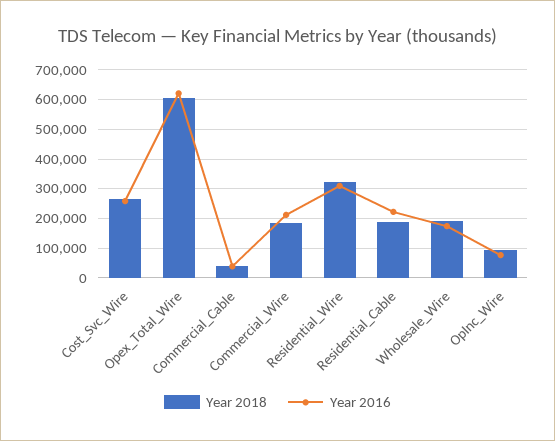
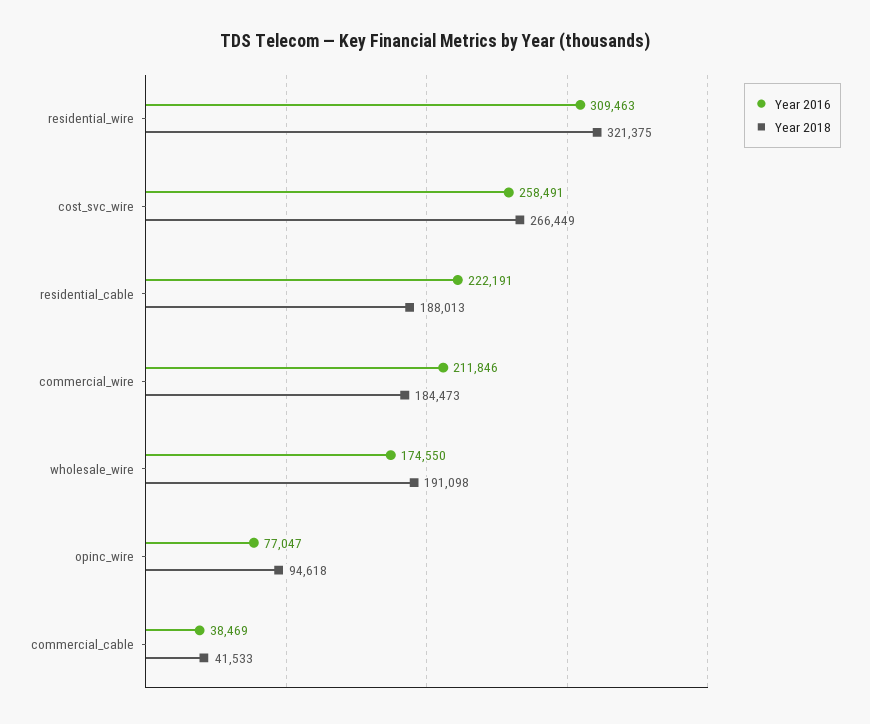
  {
    "Year 2018": {
      "Cost_Svc_Wire": 266449,
-     "Opex_Total_Wire": 600000,
      "Commercial_Cable": 41533,
      "Commercial_Wire": 184473,
      "Residential_Wire": 321375,
      "Residential_Cable": 188013,
      "Wholesale_Wire": 191098,
      "OpInc_Wire": 94618
    },
    "Year 2016": {
      "Cost_Svc_Wire": 258491,
-     "Opex_Total_Wire": 625000,
      "Commercial_Cable": 38469,
      "Commercial_Wire": 211846,
      "Residential_Wire": 309463,
      "Residential_Cable": 222191,
      "Wholesale_Wire": 174550,
      "OpInc_Wire": 77047
    }
  }

